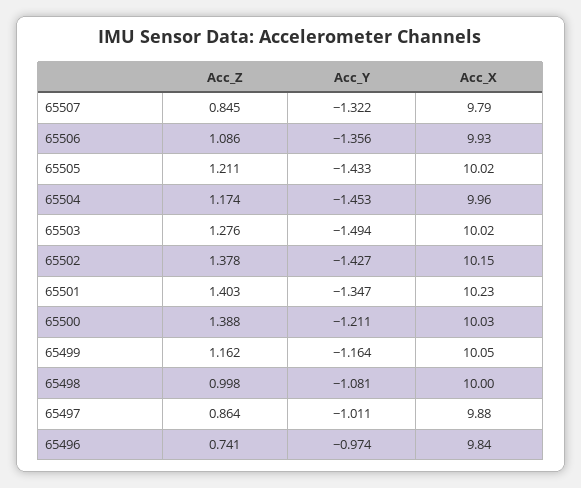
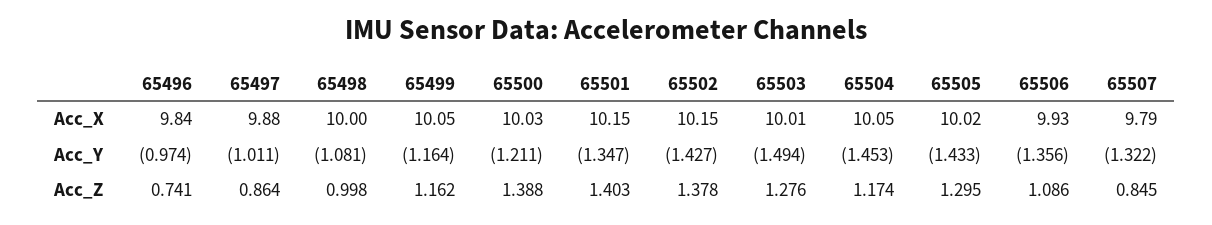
  {
    "Acc_Z": {
      "65507": 0.845,
      "65506": 1.086,
-     "65505": 1.211,
+     "65505": 1.295,
      "65504": 1.174,
      "65503": 1.276,
      "65502": 1.378,
      "65501": 1.403,
      "65500": 1.388,
      "65499": 1.162,
      "65498": 0.998,
      "65497": 0.864,
      "65496": 0.741
    },
    "Acc_Y": {
      "65507": -1.322,
      "65506": -1.356,
      "65505": -1.433,
      "65504": -1.453,
      "65503": -1.494,
      "65502": -1.427,
      "65501": -1.347,
      "65500": -1.211,
      "65499": -1.164,
      "65498": -1.081,
      "65497": -1.011,
      "65496": -0.974
    },
    "Acc_X": {
      "65507": 9.79,
      "65506": 9.93,
      "65505": 10.02,
-     "65504": 9.96,
+     "65504": 10.05,
-     "65503": 10.02,
+     "65503": 10.01,
      "65502": 10.15,
-     "65501": 10.23,
+     "65501": 10.15,
      "65500": 10.03,
      "65499": 10.05,
      "65498": 10,
      "65497": 9.88,
      "65496": 9.84
    }
  }

